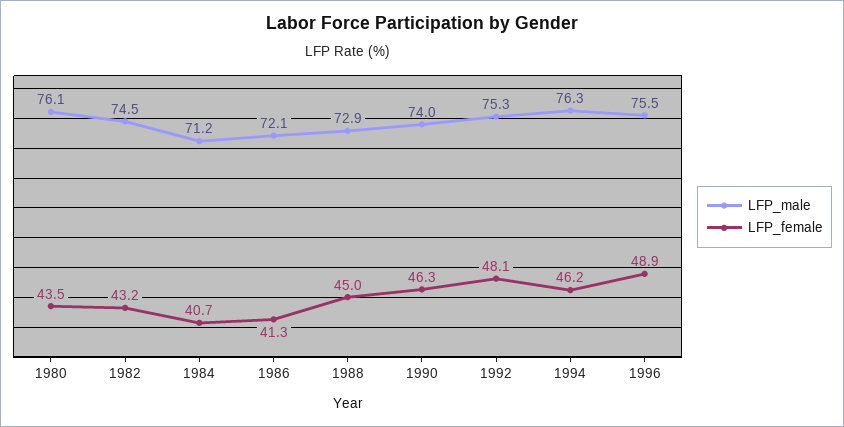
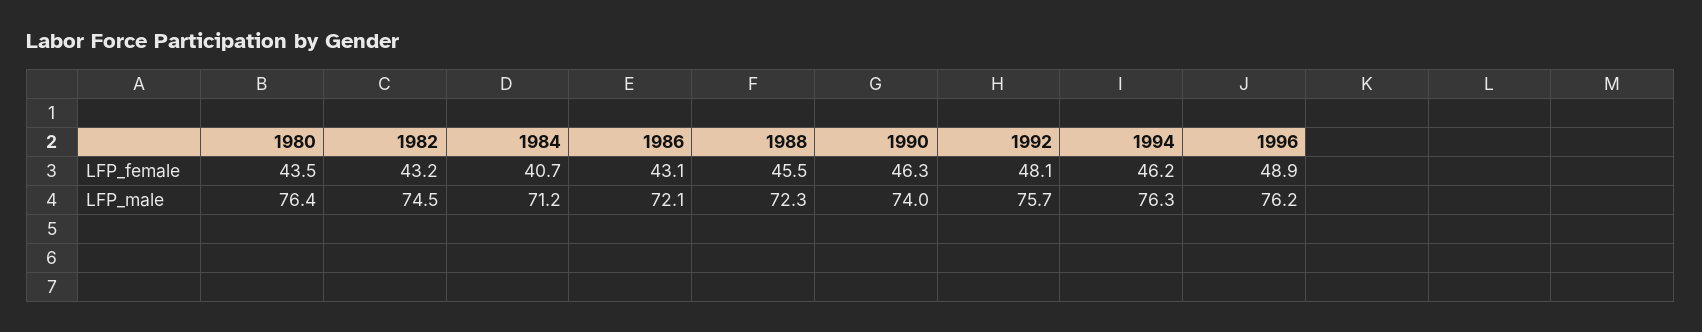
  {
    "LFP_male": {
-     "1980": 76.1,
+     "1980": 76.4,
      "1982": 74.5,
      "1984": 71.2,
      "1986": 72.1,
-     "1988": 72.9,
+     "1988": 72.3,
      "1990": 74,
-     "1992": 75.3,
+     "1992": 75.7,
      "1994": 76.3,
-     "1996": 75.5
+     "1996": 76.2
    },
    "LFP_female": {
      "1980": 43.5,
      "1982": 43.2,
      "1984": 40.7,
-     "1986": 41.3,
+     "1986": 43.1,
-     "1988": 45,
+     "1988": 45.5,
      "1990": 46.3,
      "1992": 48.1,
      "1994": 46.2,
      "1996": 48.9
    }
  }

